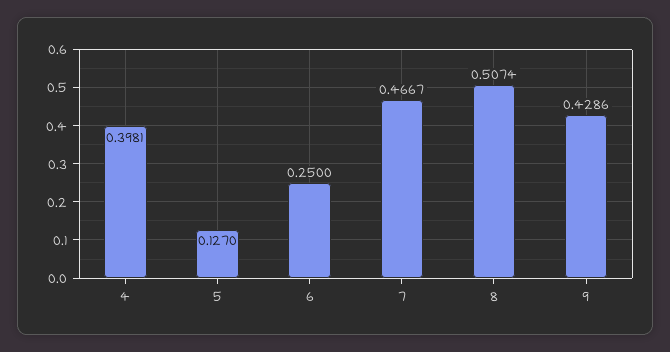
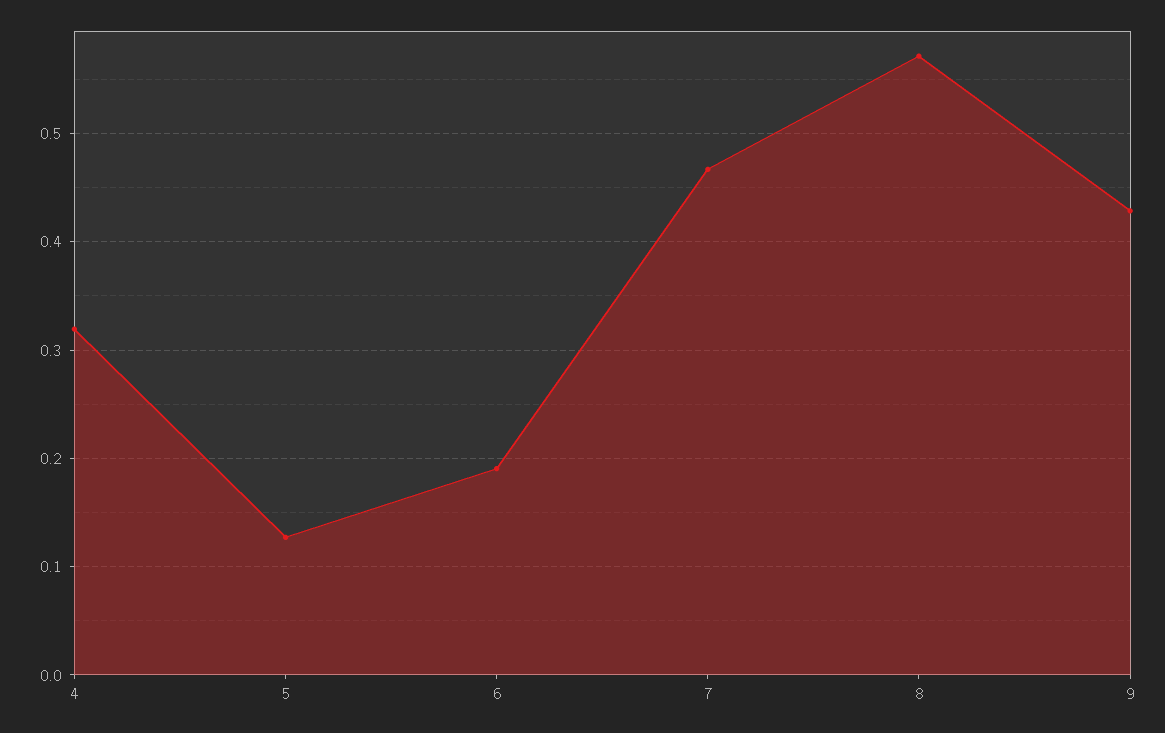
  {
-   "4": 0.3981,
+   "4": 0.32,
    "5": 0.127,
-   "6": 0.25,
+   "6": 0.19,
    "7": 0.4667,
-   "8": 0.5074,
+   "8": 0.57,
    "9": 0.4286
  }

